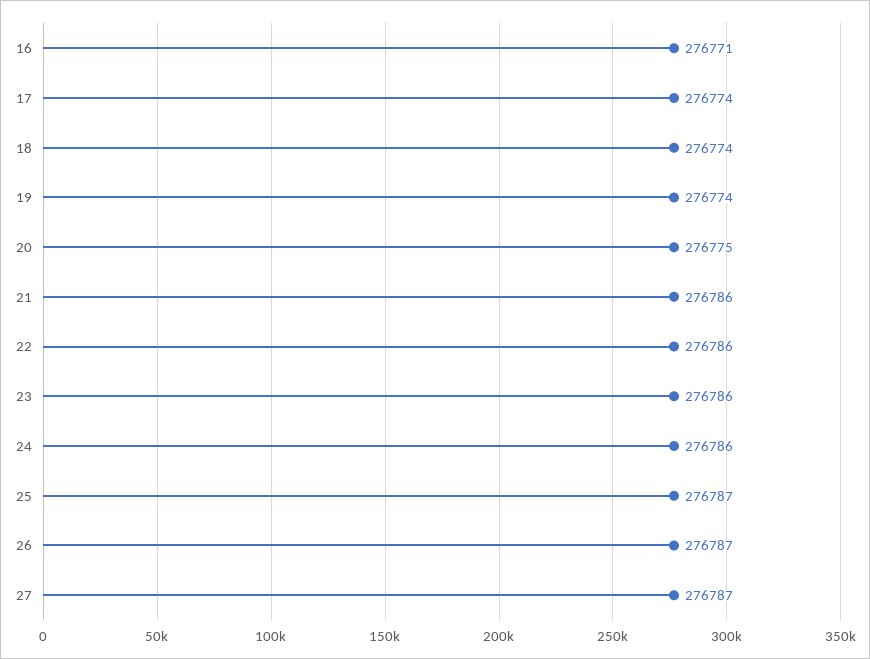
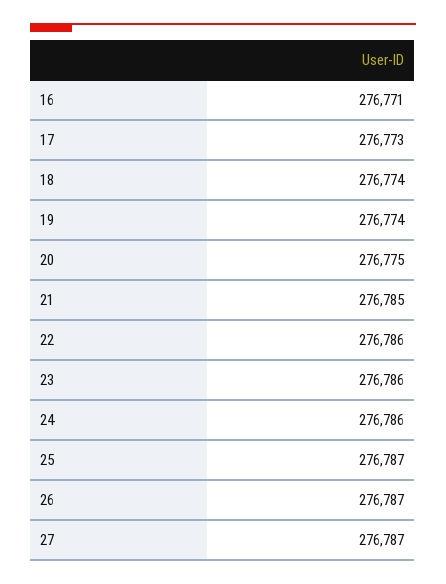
  {
    "16": 276771,
-   "17": 276774,
+   "17": 276773,
    "18": 276774,
    "19": 276774,
    "20": 276775,
-   "21": 276786,
+   "21": 276785,
    "22": 276786,
    "23": 276786,
    "24": 276786,
    "25": 276787,
    "26": 276787,
    "27": 276787
  }

